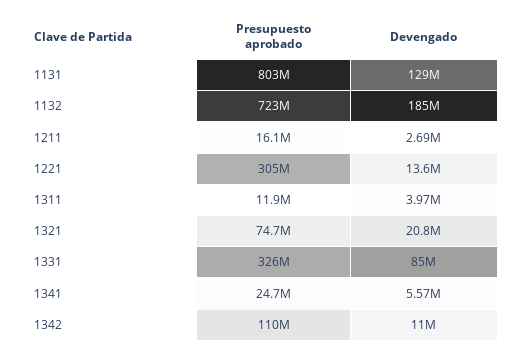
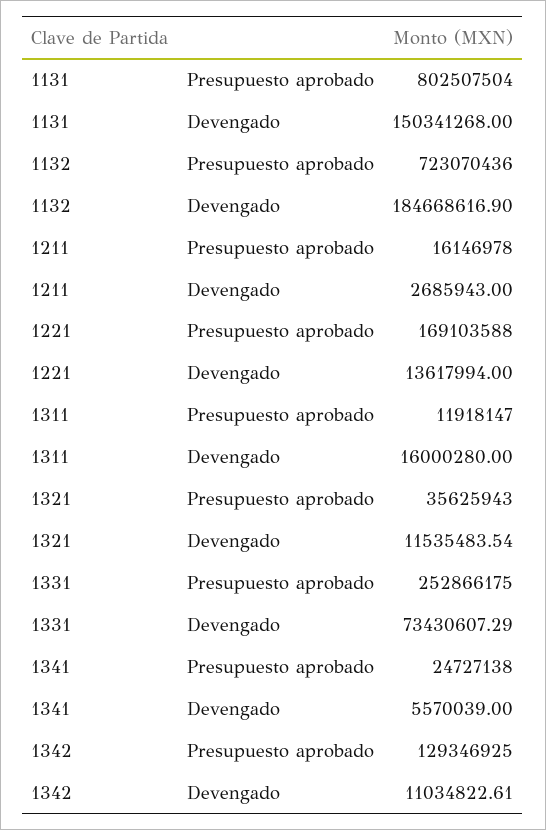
  {
    "Presupuesto aprobado": {
      "1131": 802507504,
      "1132": 723070436,
      "1211": 16146978,
-     "1221": 305000000,
+     "1221": 169103588,
      "1311": 11918147,
-     "1321": 74700000,
+     "1321": 35625943,
-     "1331": 326000000,
+     "1331": 252866175,
      "1341": 24727138,
-     "1342": 110000000
+     "1342": 129346925
    },
    "Devengado": {
-     "1131": 129000000,
+     "1131": 150341268,
      "1132": 184668616.9,
      "1211": 2685943,
      "1221": 13617994,
-     "1311": 3970000,
+     "1311": 16000280,
-     "1321": 20800000,
+     "1321": 11535483.54,
-     "1331": 85000000,
+     "1331": 73430607.29,
      "1341": 5570039,
      "1342": 11034822.61
    }
  }

